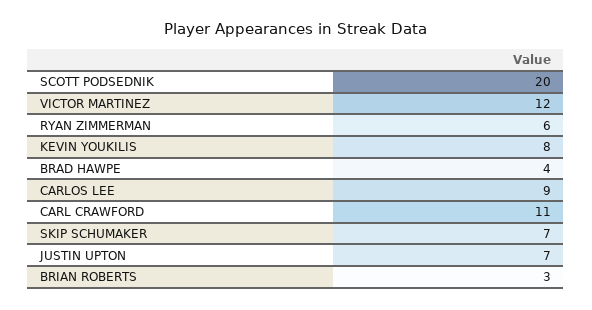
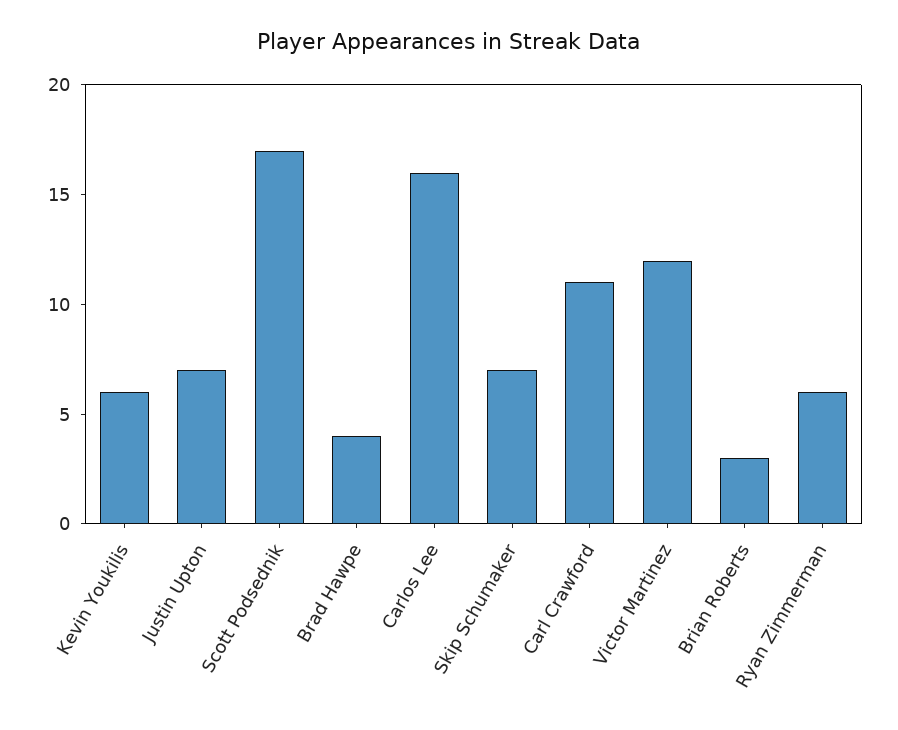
  {
-   "SCOTT PODSEDNIK": 20,
+   "SCOTT PODSEDNIK": 17,
    "VICTOR MARTINEZ": 12,
    "RYAN ZIMMERMAN": 6,
-   "KEVIN YOUKILIS": 8,
+   "KEVIN YOUKILIS": 6,
    "BRAD HAWPE": 4,
-   "CARLOS LEE": 9,
+   "CARLOS LEE": 16,
    "CARL CRAWFORD": 11,
    "SKIP SCHUMAKER": 7,
    "JUSTIN UPTON": 7,
    "BRIAN ROBERTS": 3
  }

